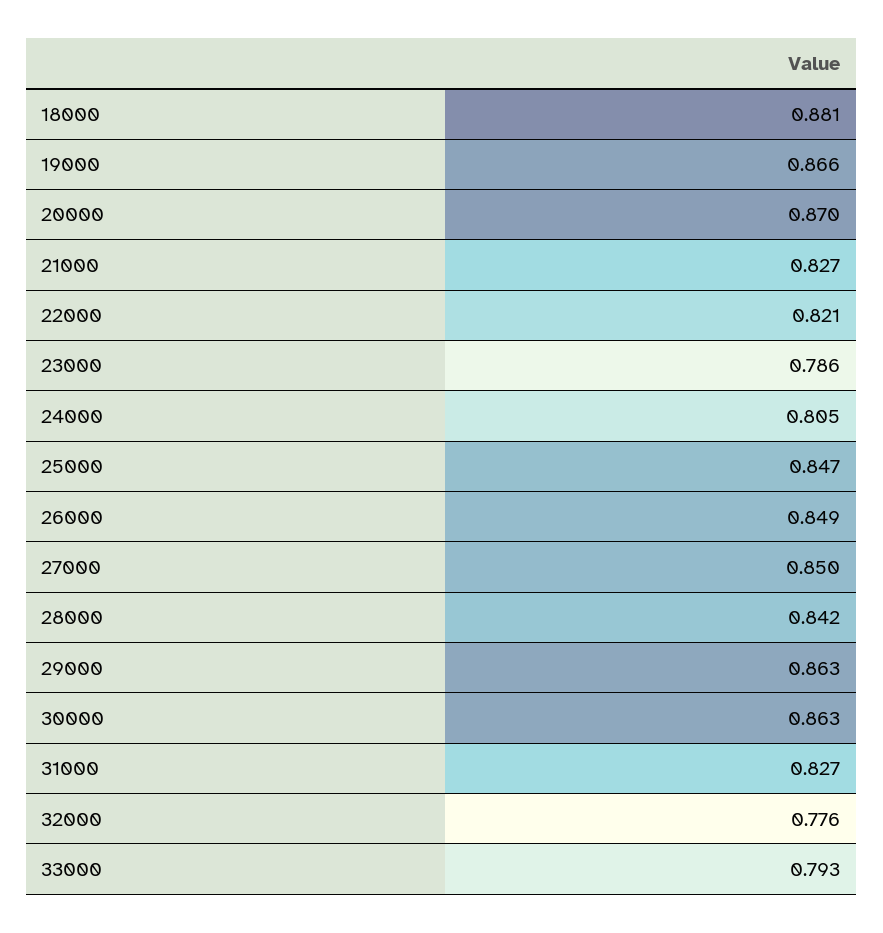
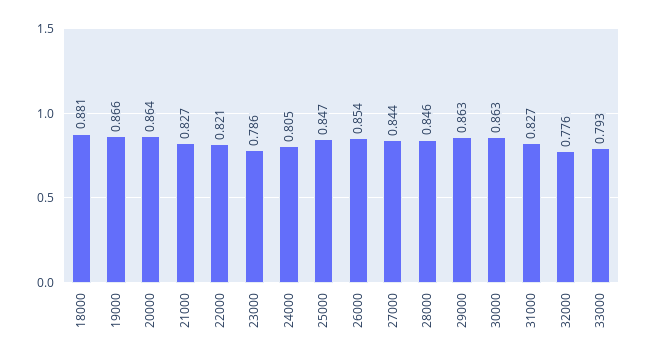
  {
    "18000": 0.881,
    "19000": 0.866,
-   "20000": 0.87,
+   "20000": 0.864,
    "21000": 0.827,
    "22000": 0.821,
    "23000": 0.786,
    "24000": 0.805,
    "25000": 0.847,
-   "26000": 0.849,
+   "26000": 0.854,
-   "27000": 0.85,
+   "27000": 0.844,
-   "28000": 0.842,
+   "28000": 0.846,
    "29000": 0.863,
    "30000": 0.863,
    "31000": 0.827,
    "32000": 0.776,
    "33000": 0.793
  }

